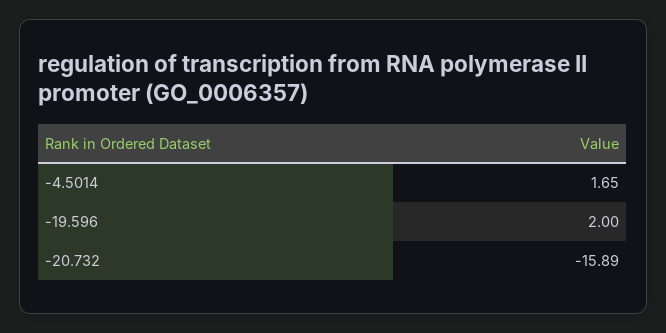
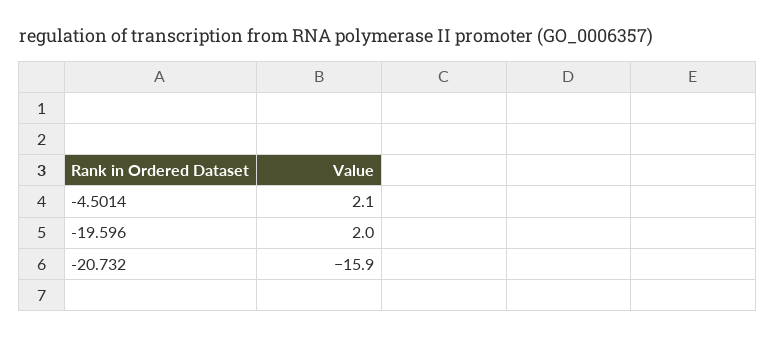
  {
-   "-4.5014": 1.65,
+   "-4.5014": 2.1,
    "-19.596": 2,
    "-20.732": -15.89
  }

